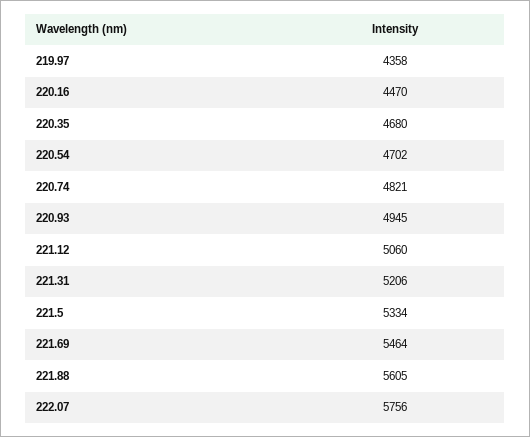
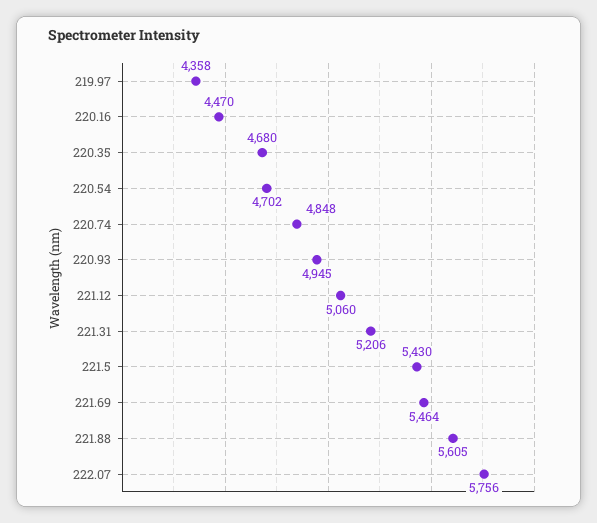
  {
    "219.97": 4358,
    "220.16": 4470,
    "220.35": 4680,
    "220.54": 4702,
-   "220.74": 4821,
+   "220.74": 4848,
    "220.93": 4945,
    "221.12": 5060,
    "221.31": 5206,
-   "221.5": 5334,
+   "221.5": 5430,
    "221.69": 5464,
    "221.88": 5605,
    "222.07": 5756
  }

